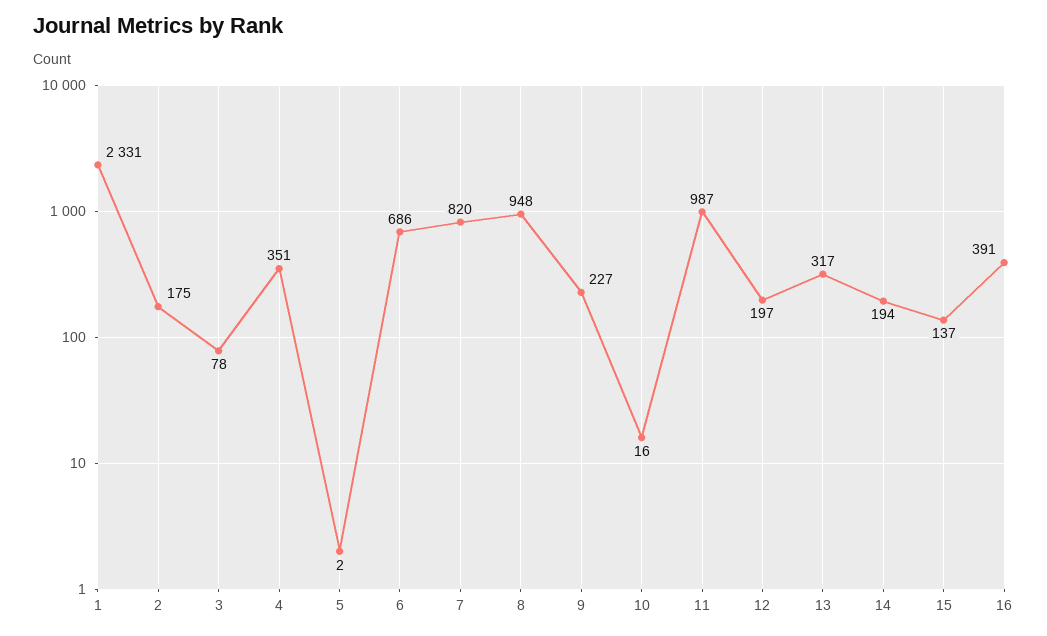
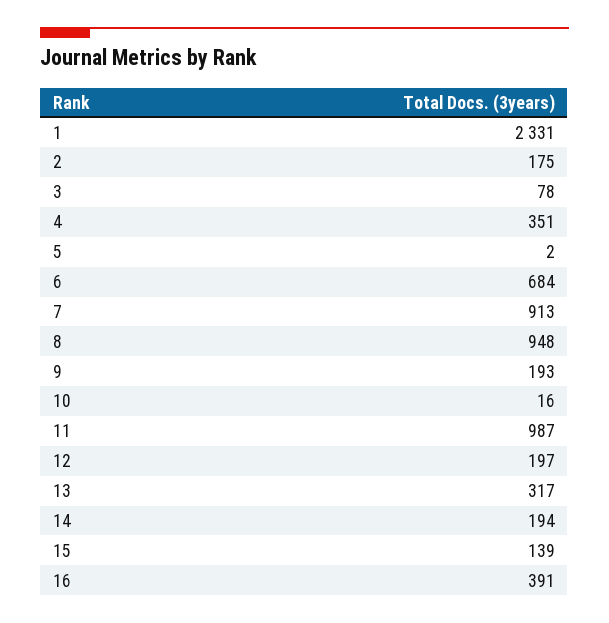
  {
    "1": 2331,
    "2": 175,
    "3": 78,
    "4": 351,
    "5": 2,
-   "6": 686,
+   "6": 684,
-   "7": 820,
+   "7": 913,
    "8": 948,
-   "9": 227,
+   "9": 193,
    "10": 16,
    "11": 987,
    "12": 197,
    "13": 317,
    "14": 194,
-   "15": 137,
+   "15": 139,
    "16": 391
  }

